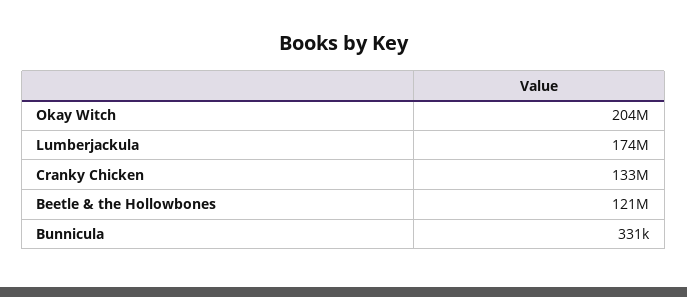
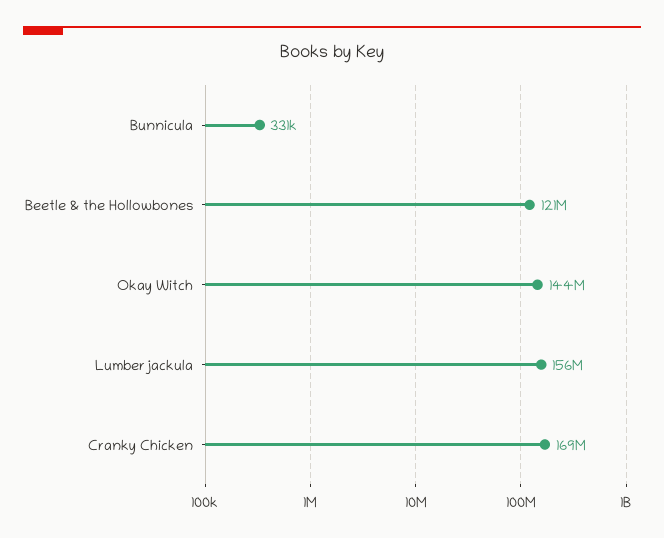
  {
-   "Okay Witch": 204000000,
+   "Okay Witch": 144000000,
-   "Lumberjackula": 174000000,
+   "Lumberjackula": 156000000,
-   "Cranky Chicken": 133000000,
+   "Cranky Chicken": 169000000,
    "Beetle & the Hollowbones": 121000000,
    "Bunnicula": 331000
  }

